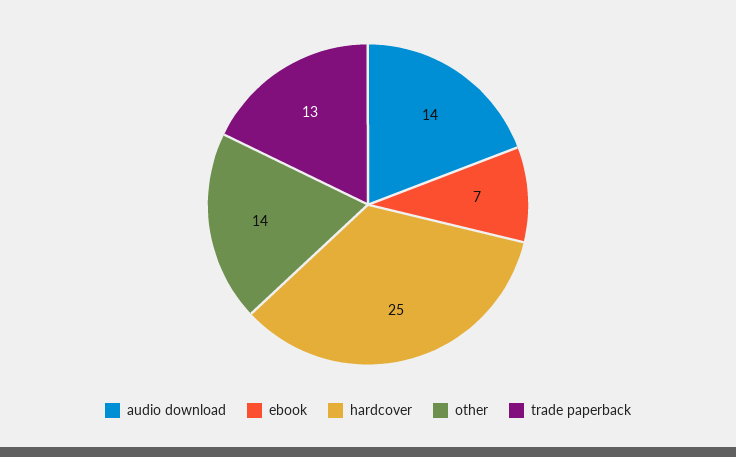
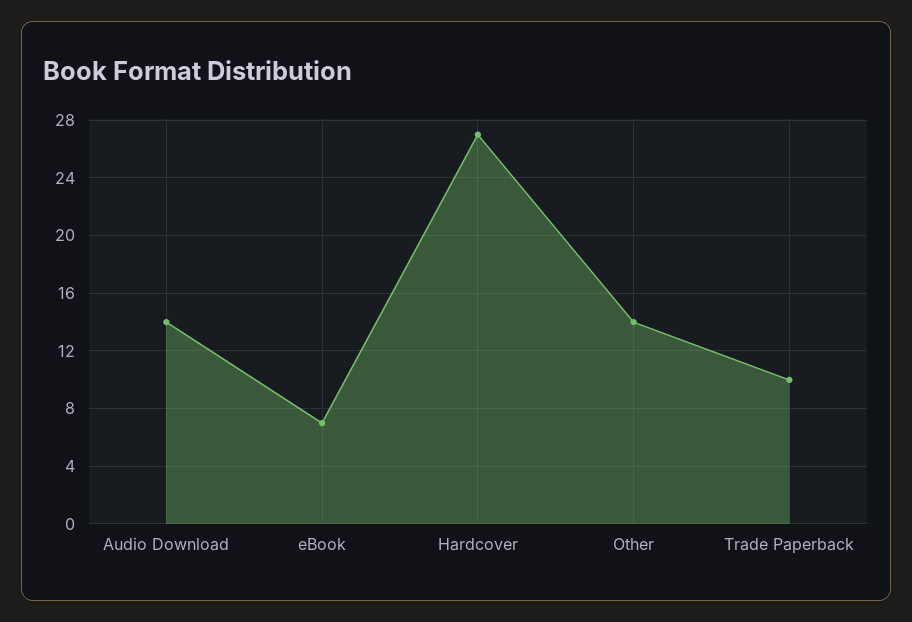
  {
    "audio download": 14,
    "ebook": 7,
-   "hardcover": 25,
+   "hardcover": 27,
    "other": 14,
-   "trade paperback": 13
+   "trade paperback": 10
  }

